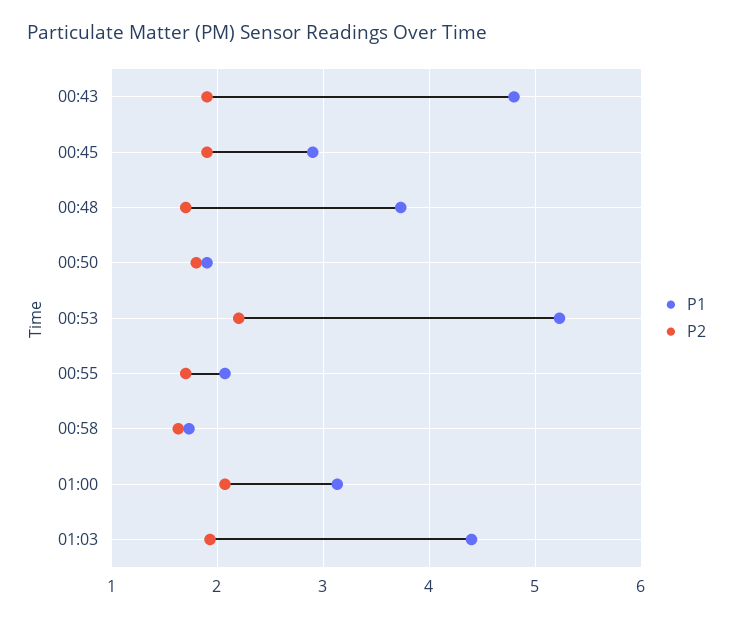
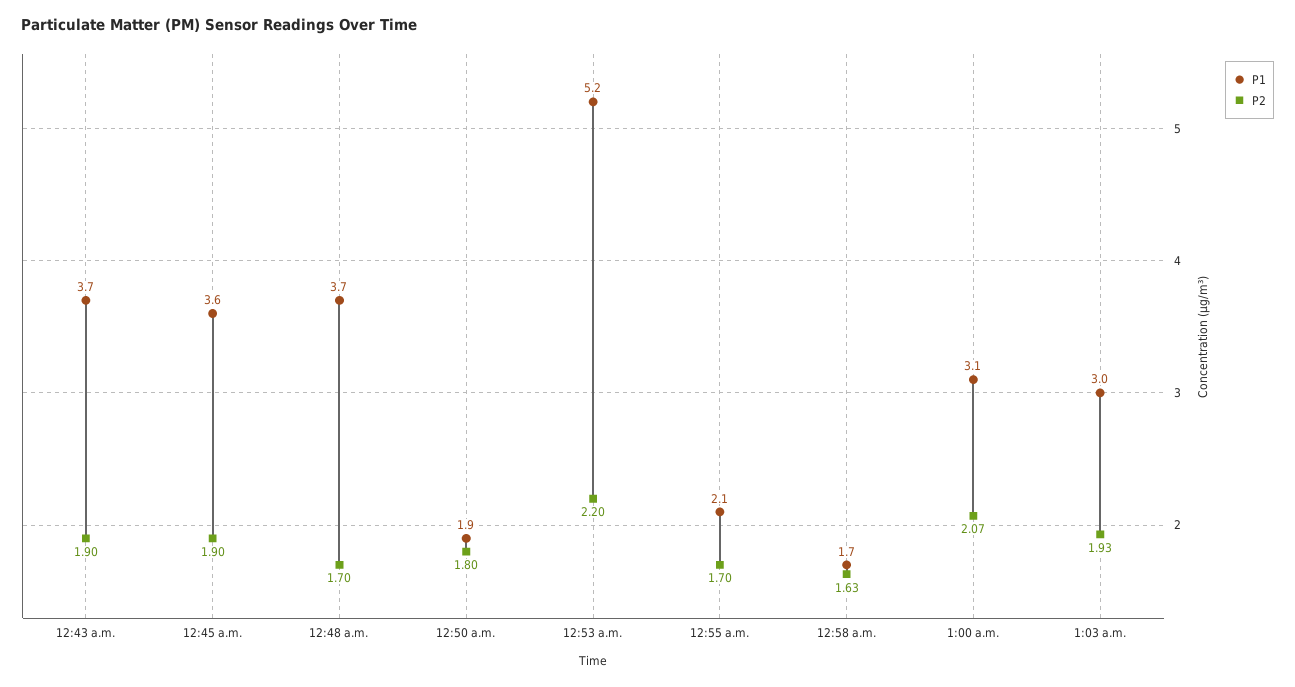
  {
    "P1": {
-     "00:43": 4.8,
+     "00:43": 3.7,
-     "00:45": 2.9,
+     "00:45": 3.6,
      "00:48": 3.7,
      "00:50": 1.9,
      "00:53": 5.2,
      "00:55": 2.1,
      "00:58": 1.7,
      "01:00": 3.1,
-     "01:03": 4.4
+     "01:03": 3
    },
    "P2": {
      "00:43": 1.9,
      "00:45": 1.9,
      "00:48": 1.7,
      "00:50": 1.8,
      "00:53": 2.2,
      "00:55": 1.7,
      "00:58": 1.63,
      "01:00": 2.07,
      "01:03": 1.93
    }
  }

